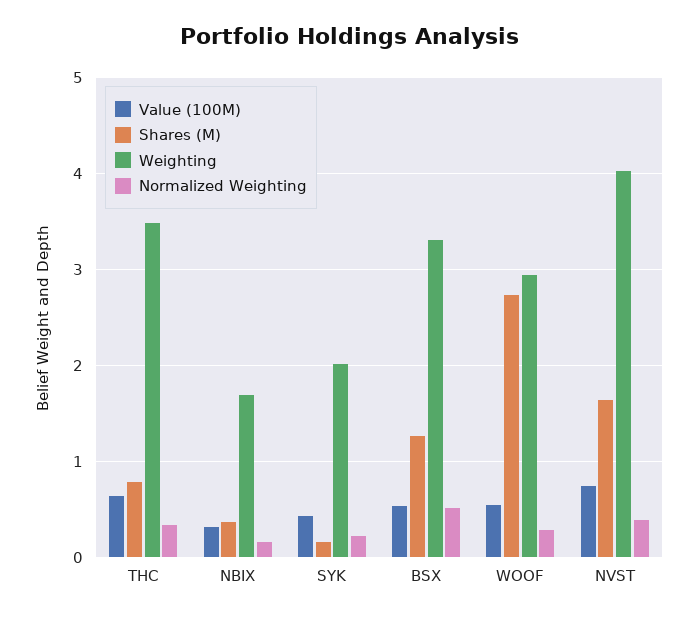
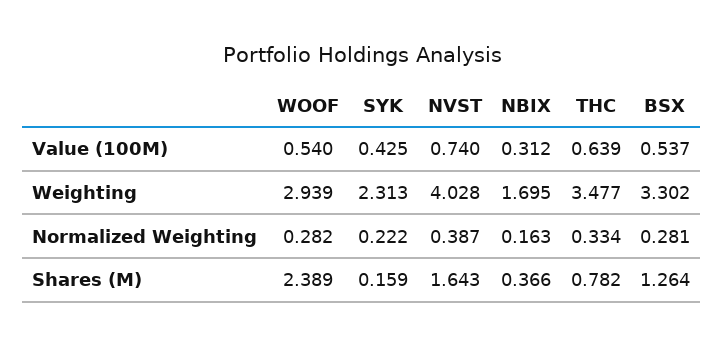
  {
    "Value (100M)": {
      "THC": 0.639,
      "NBIX": 0.312,
      "SYK": 0.425,
      "BSX": 0.537,
      "WOOF": 0.54,
      "NVST": 0.74
    },
    "Shares (M)": {
      "THC": 0.782,
      "NBIX": 0.366,
      "SYK": 0.159,
      "BSX": 1.264,
-     "WOOF": 2.7,
+     "WOOF": 2.389,
      "NVST": 1.643
    },
    "Weighting": {
      "THC": 3.477,
      "NBIX": 1.695,
-     "SYK": 2,
+     "SYK": 2.313,
      "BSX": 3.302,
      "WOOF": 2.939,
      "NVST": 4.028
    },
    "Normalized Weighting": {
      "THC": 0.334,
      "NBIX": 0.163,
      "SYK": 0.222,
-     "BSX": 0.5,
+     "BSX": 0.281,
      "WOOF": 0.282,
      "NVST": 0.387
    }
  }

